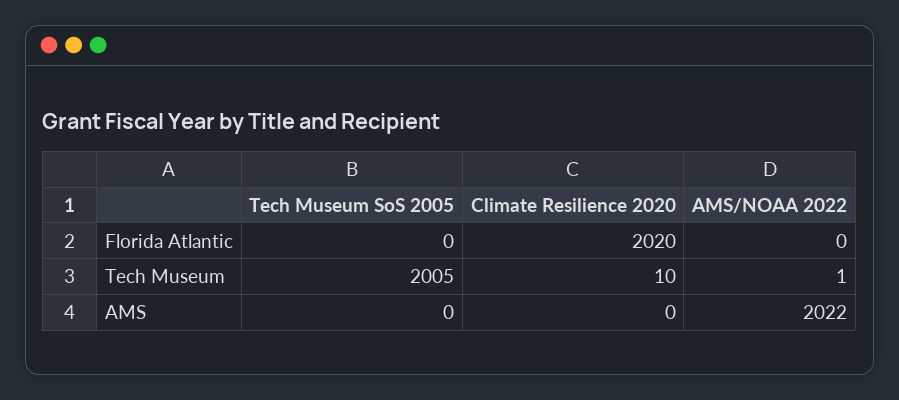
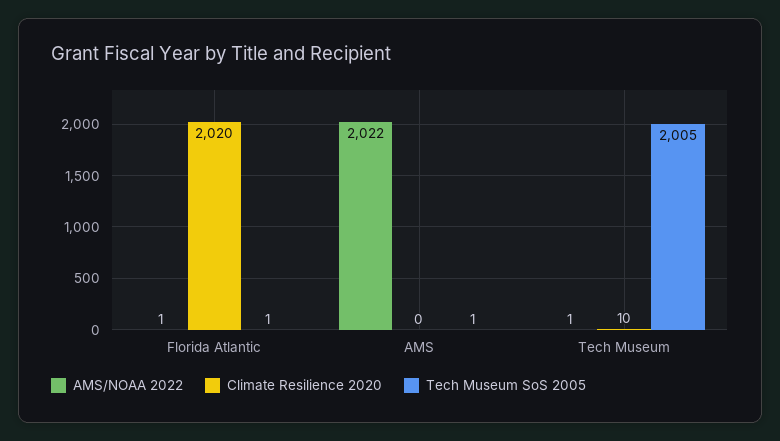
  {
    "Tech Museum SoS 2005": {
-     "Florida Atlantic": 0,
+     "Florida Atlantic": 1,
      "Tech Museum": 2005,
-     "AMS": 0
+     "AMS": 1
    },
    "Climate Resilience 2020": {
      "Florida Atlantic": 2020,
      "Tech Museum": 10,
      "AMS": 0
    },
    "AMS/NOAA 2022": {
-     "Florida Atlantic": 0,
+     "Florida Atlantic": 1,
      "Tech Museum": 1,
      "AMS": 2022
    }
  }

